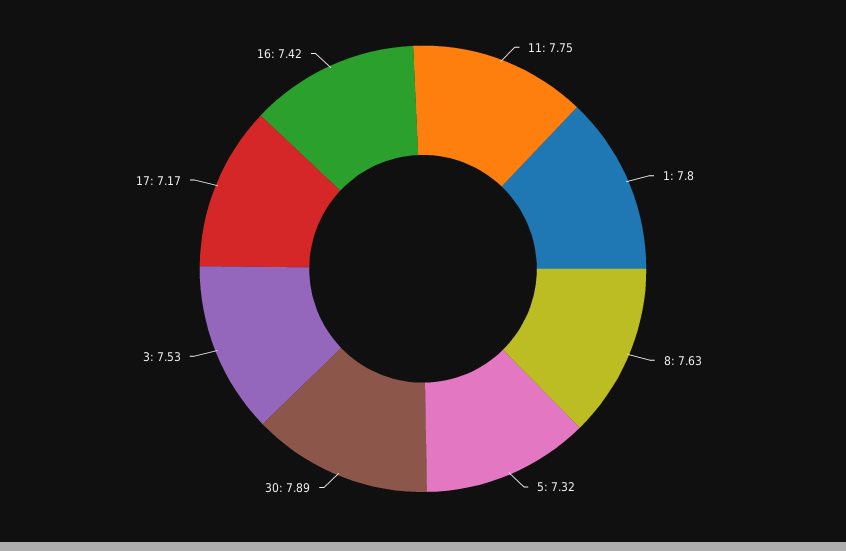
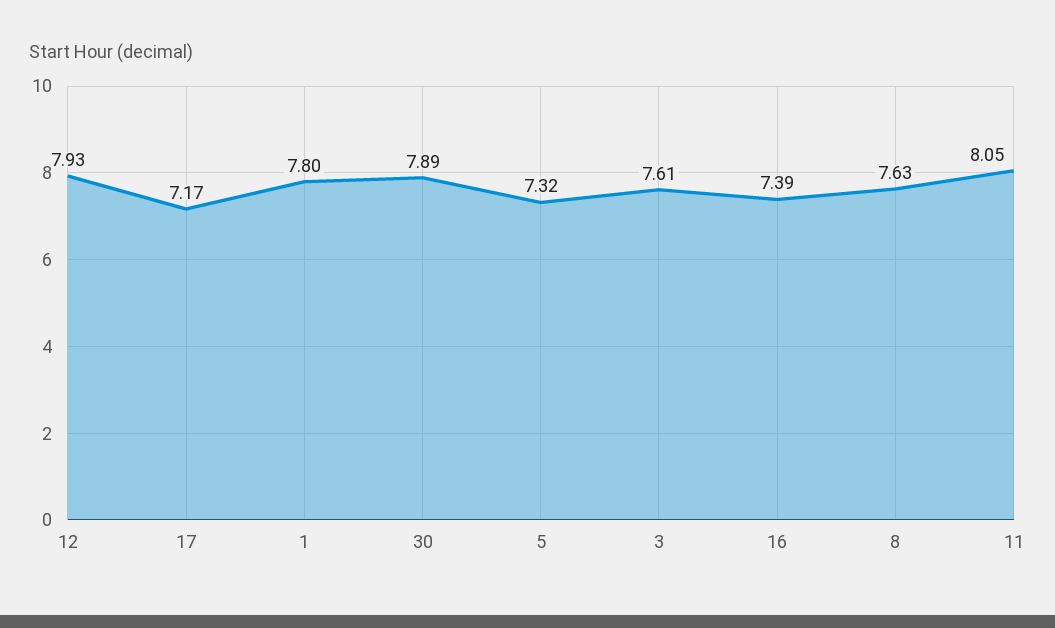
  {
-   "11": 7.75,
+   "11": 8.05,
    "1": 7.8,
    "8": 7.63,
    "5": 7.32,
    "30": 7.89,
-   "3": 7.53,
+   "3": 7.61,
    "17": 7.17,
-   "16": 7.42
+   "16": 7.39,
+   "12": 7.93
  }

